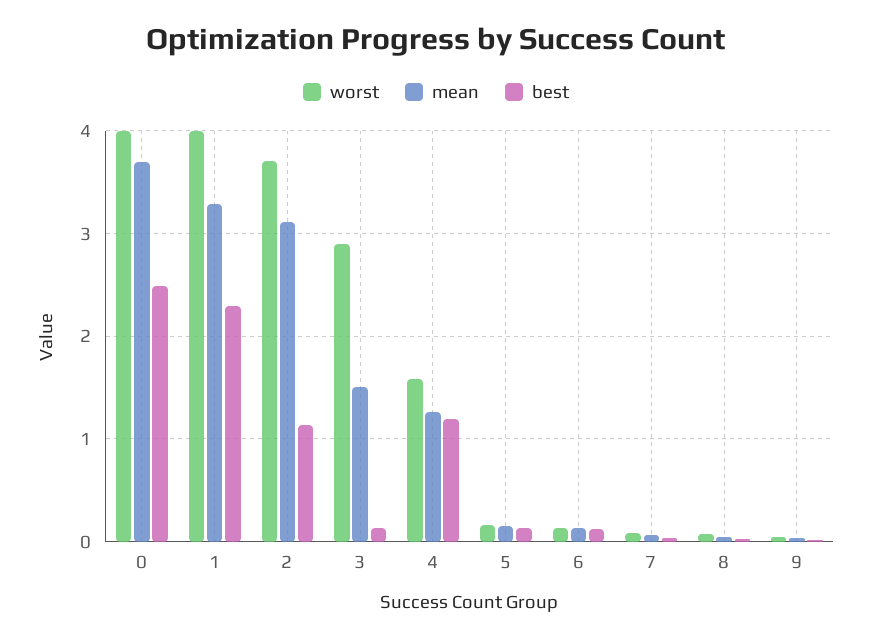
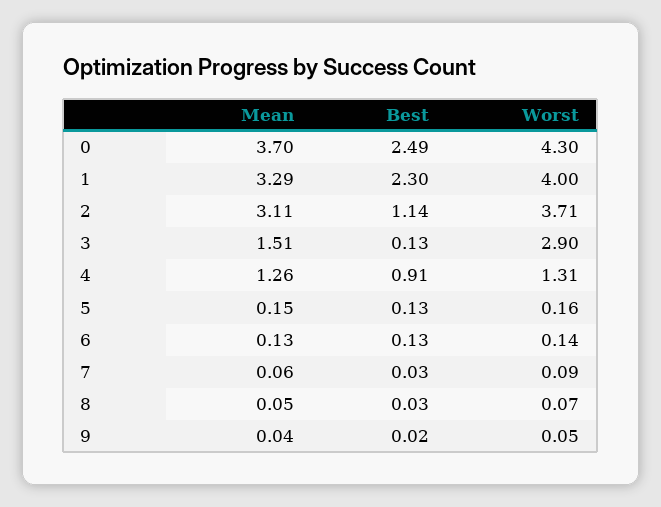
  {
    "worst": {
-     "0": 4,
+     "0": 4.3,
      "1": 4,
      "2": 3.71,
      "3": 2.9,
-     "4": 1.6,
+     "4": 1.31,
      "5": 0.16,
      "6": 0.14,
      "7": 0.09,
      "8": 0.07,
      "9": 0.05
    },
    "mean": {
      "0": 3.7,
      "1": 3.29,
      "2": 3.11,
      "3": 1.51,
      "4": 1.26,
      "5": 0.15,
      "6": 0.13,
      "7": 0.06,
      "8": 0.05,
      "9": 0.04
    },
    "best": {
      "0": 2.49,
      "1": 2.3,
      "2": 1.14,
      "3": 0.13,
-     "4": 1.2,
+     "4": 0.91,
      "5": 0.13,
      "6": 0.13,
      "7": 0.03,
      "8": 0.03,
      "9": 0.02
    }
  }

